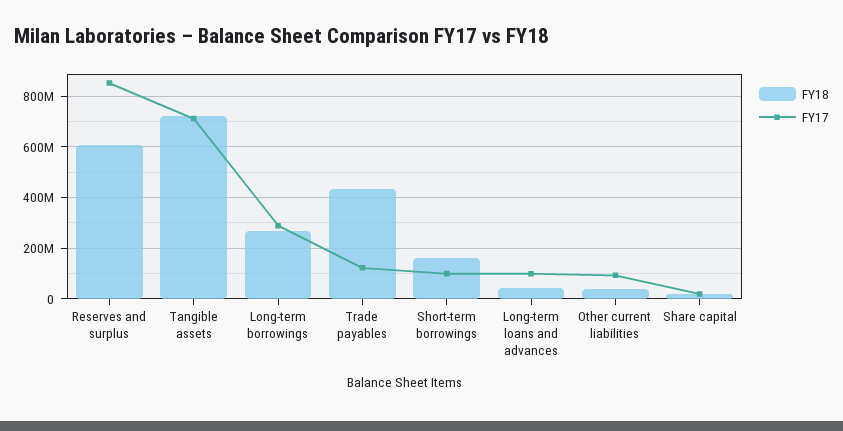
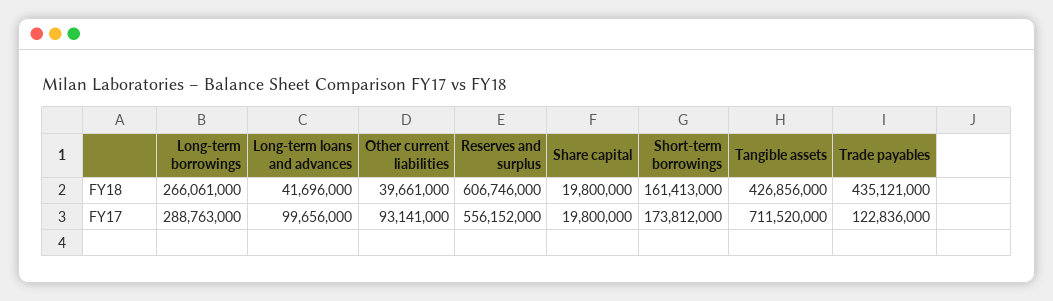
  {
    "FY18": {
      "Reserves and surplus": 606746000,
-     "Tangible assets": 725000000,
+     "Tangible assets": 426856000,
      "Long-term borrowings": 266061000,
      "Trade payables": 435121000,
      "Short-term borrowings": 161413000,
      "Long-term loans and advances": 41696000,
      "Other current liabilities": 39661000,
      "Share capital": 19800000
    },
    "FY17": {
-     "Reserves and surplus": 850000000,
+     "Reserves and surplus": 556152000,
      "Tangible assets": 711520000,
      "Long-term borrowings": 288763000,
      "Trade payables": 122836000,
-     "Short-term borrowings": 100000000,
+     "Short-term borrowings": 173812000,
      "Long-term loans and advances": 99656000,
      "Other current liabilities": 93141000,
      "Share capital": 19800000
    }
  }

